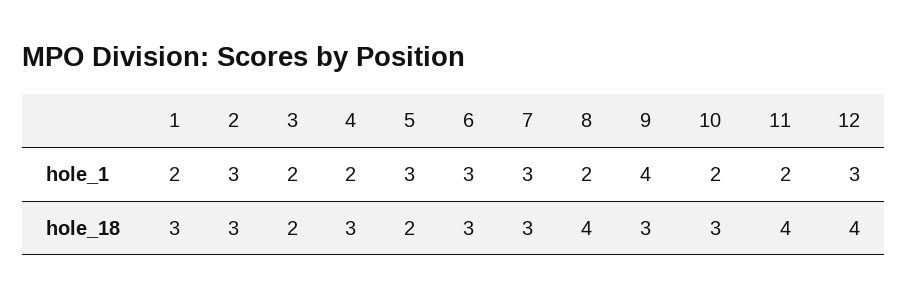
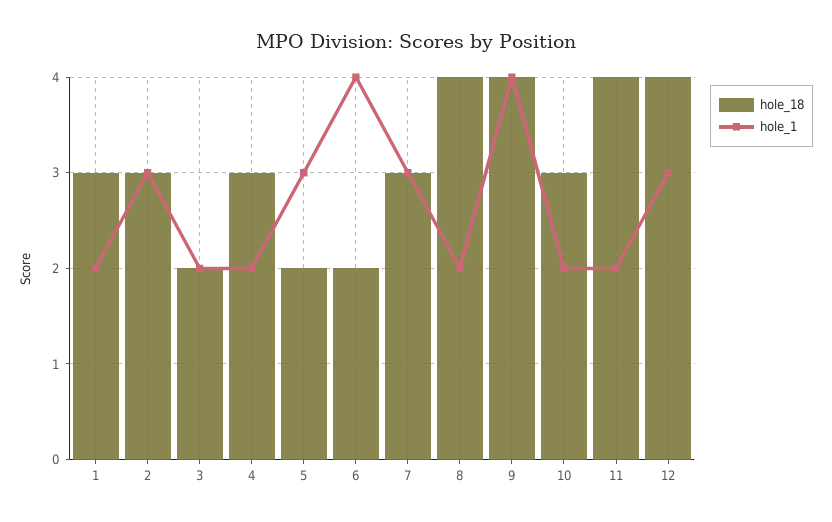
  {
    "hole_1": {
      "1": 2,
      "2": 3,
      "3": 2,
      "4": 2,
      "5": 3,
-     "6": 3,
+     "6": 4,
      "7": 3,
      "8": 2,
      "9": 4,
      "10": 2,
      "11": 2,
      "12": 3
    },
    "hole_18": {
      "1": 3,
      "2": 3,
      "3": 2,
      "4": 3,
      "5": 2,
-     "6": 3,
+     "6": 2,
      "7": 3,
      "8": 4,
-     "9": 3,
+     "9": 4,
      "10": 3,
      "11": 4,
      "12": 4
    }
  }

